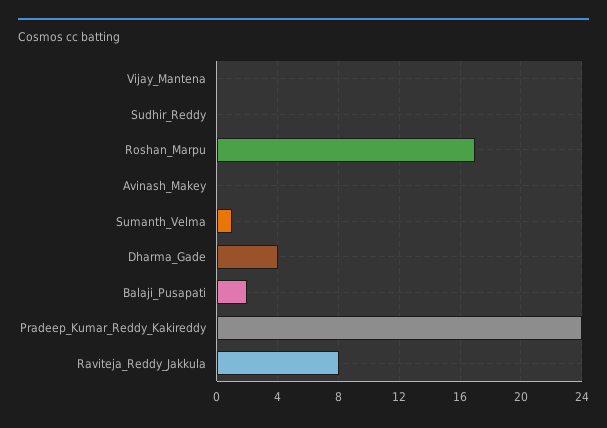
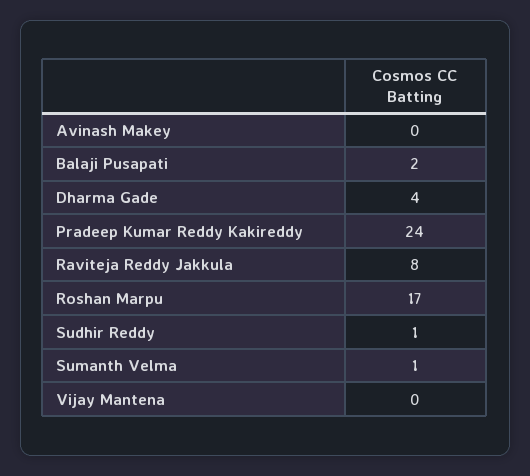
  {
    "Vijay_Mantena": 0,
-   "Sudhir_Reddy": 0,
+   "Sudhir_Reddy": 1,
    "Roshan_Marpu": 17,
    "Avinash_Makey": 0,
    "Sumanth_Velma": 1,
    "Dharma_Gade": 4,
    "Balaji_Pusapati": 2,
    "Pradeep_Kumar_Reddy_Kakireddy": 24,
    "Raviteja_Reddy_Jakkula": 8
  }

